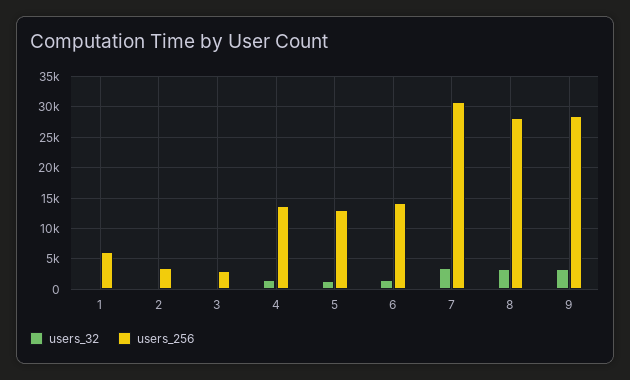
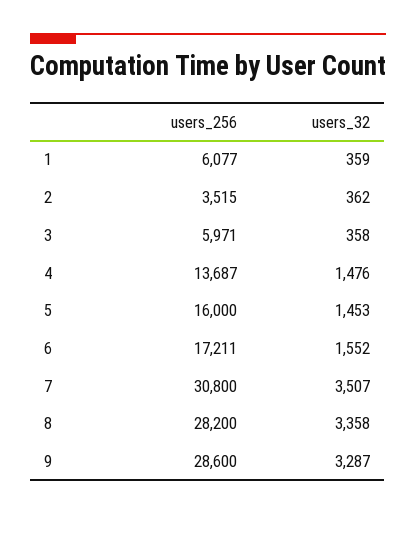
  {
    "users_32": {
      "1": 359,
      "2": 362,
      "3": 358,
      "4": 1476,
      "5": 1453,
      "6": 1552,
      "7": 3507,
      "8": 3358,
      "9": 3287
    },
    "users_256": {
      "1": 6077,
      "2": 3515,
-     "3": 3000,
+     "3": 5971,
      "4": 13687,
-     "5": 13000,
+     "5": 16000,
-     "6": 14000,
+     "6": 17211,
      "7": 30800,
      "8": 28200,
      "9": 28600
    }
  }

